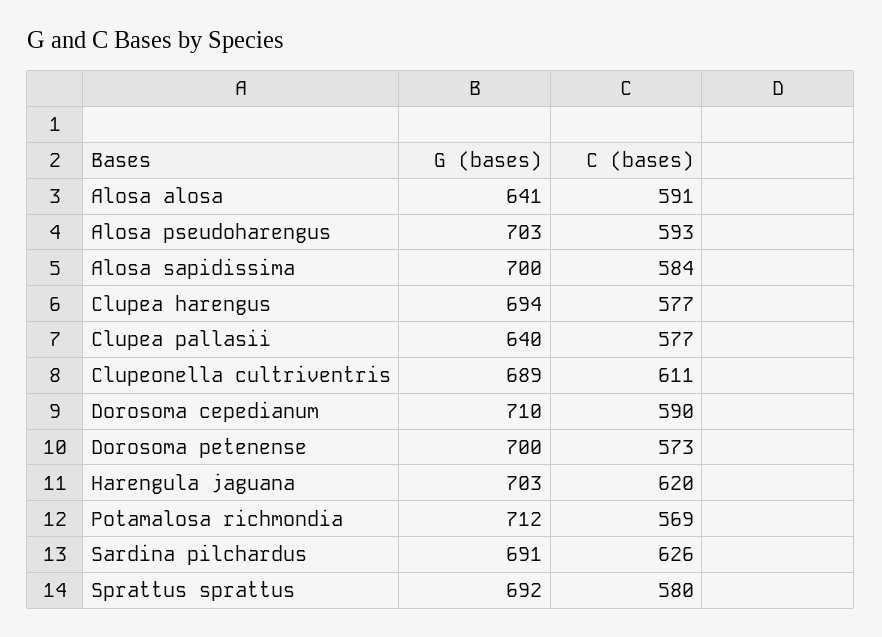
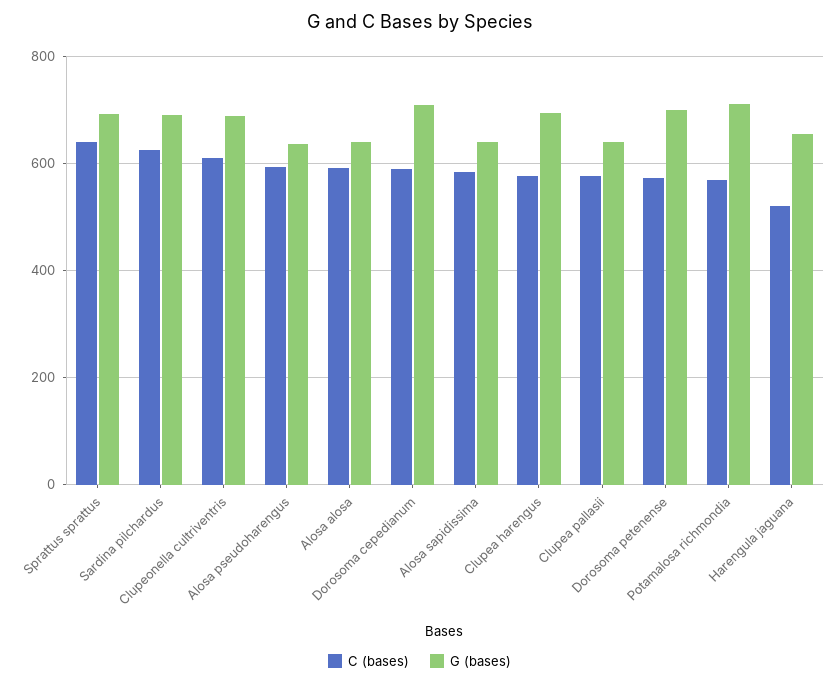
  {
    "G (bases)": {
      "Alosa alosa": 641,
-     "Alosa pseudoharengus": 703,
+     "Alosa pseudoharengus": 640,
-     "Alosa sapidissima": 700,
+     "Alosa sapidissima": 640,
      "Clupea harengus": 694,
      "Clupea pallasii": 640,
      "Clupeonella cultriventris": 689,
      "Dorosoma cepedianum": 710,
      "Dorosoma petenense": 700,
-     "Harengula jaguana": 703,
+     "Harengula jaguana": 660,
      "Potamalosa richmondia": 712,
      "Sardina pilchardus": 691,
      "Sprattus sprattus": 692
    },
    "C (bases)": {
      "Alosa alosa": 591,
      "Alosa pseudoharengus": 593,
      "Alosa sapidissima": 584,
      "Clupea harengus": 577,
      "Clupea pallasii": 577,
      "Clupeonella cultriventris": 611,
      "Dorosoma cepedianum": 590,
      "Dorosoma petenense": 573,
-     "Harengula jaguana": 620,
+     "Harengula jaguana": 520,
      "Potamalosa richmondia": 569,
      "Sardina pilchardus": 626,
-     "Sprattus sprattus": 580
+     "Sprattus sprattus": 640
    }
  }

